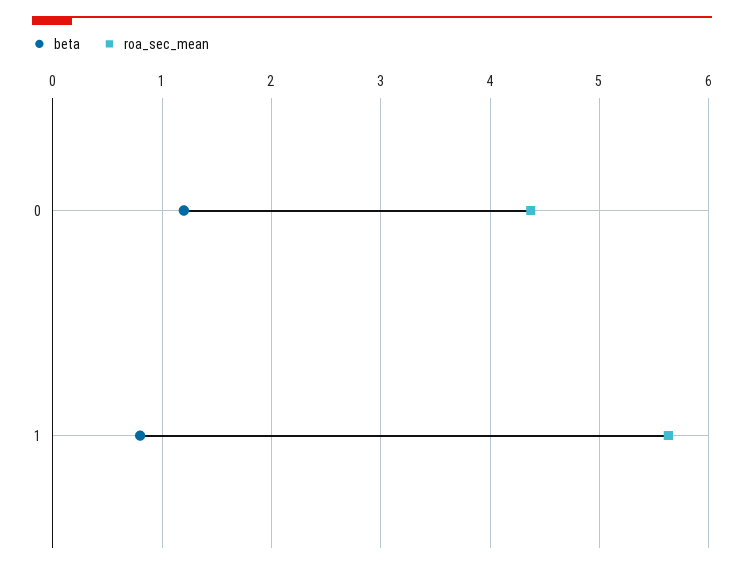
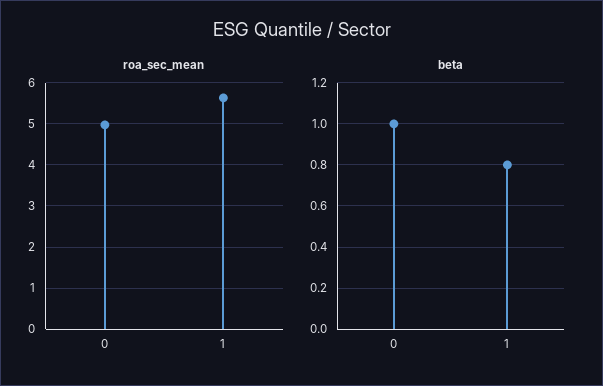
  {
    "beta": {
-     "0": 1.2,
+     "0": 1,
      "1": 0.8
    },
    "roa_sec_mean": {
-     "0": 4.4,
+     "0": 5,
      "1": 5.6
    }
  }

